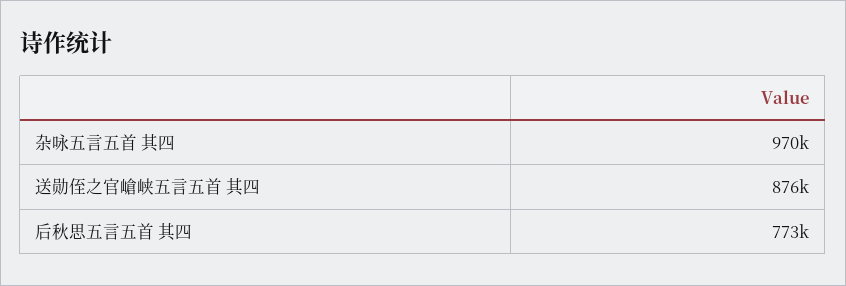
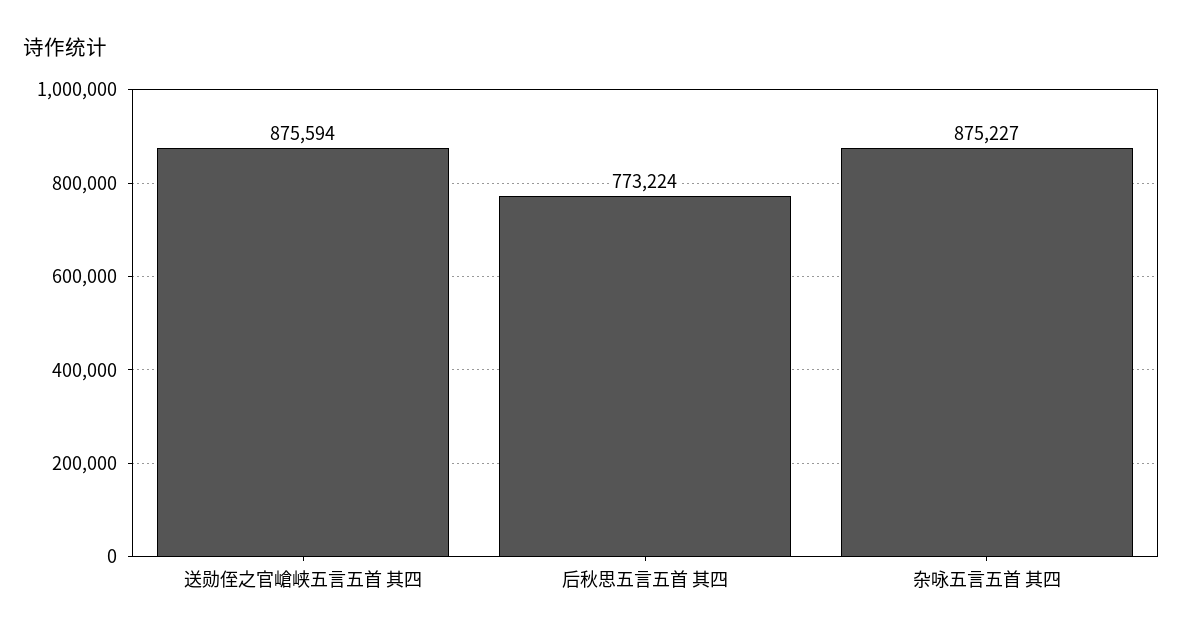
  {
-   "杂咏五言五首 其四": 970000,
+   "杂咏五言五首 其四": 875227,
    "送勋侄之官嵢峡五言五首 其四": 875594,
    "后秋思五言五首 其四": 773224
  }

